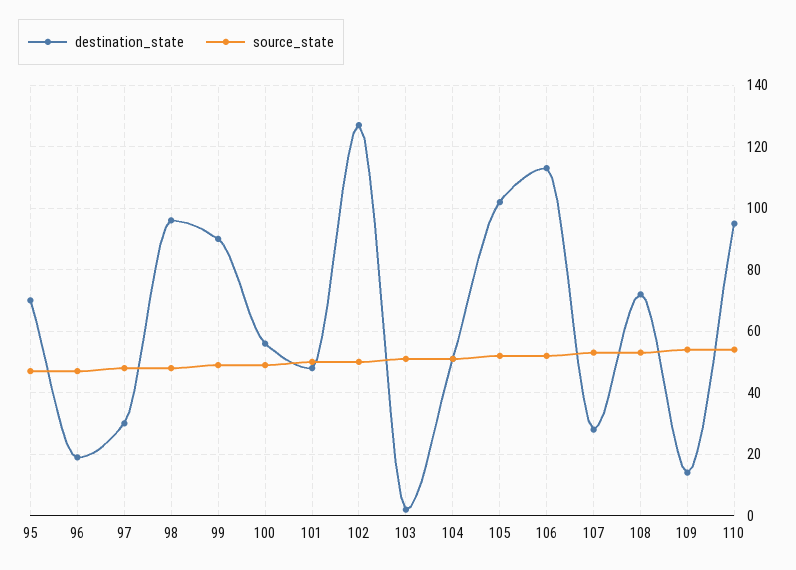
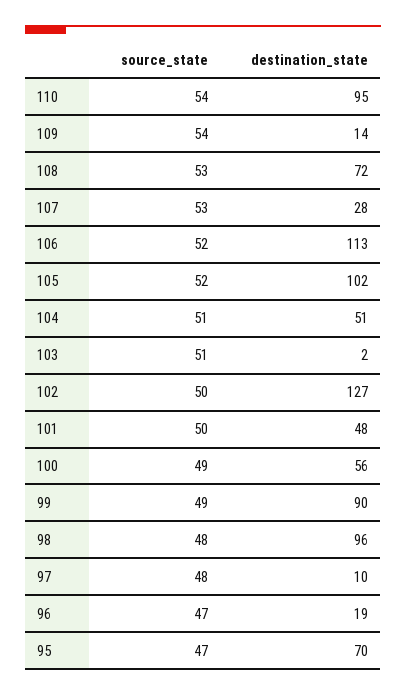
  {
    "destination_state": {
      "95": 70,
      "96": 19,
-     "97": 30,
+     "97": 10,
      "98": 96,
      "99": 90,
      "100": 56,
      "101": 48,
      "102": 127,
      "103": 2,
      "104": 51,
      "105": 102,
      "106": 113,
      "107": 28,
      "108": 72,
      "109": 14,
      "110": 95
    },
    "source_state": {
      "95": 47,
      "96": 47,
      "97": 48,
      "98": 48,
      "99": 49,
      "100": 49,
      "101": 50,
      "102": 50,
      "103": 51,
      "104": 51,
      "105": 52,
      "106": 52,
      "107": 53,
      "108": 53,
      "109": 54,
      "110": 54
    }
  }

